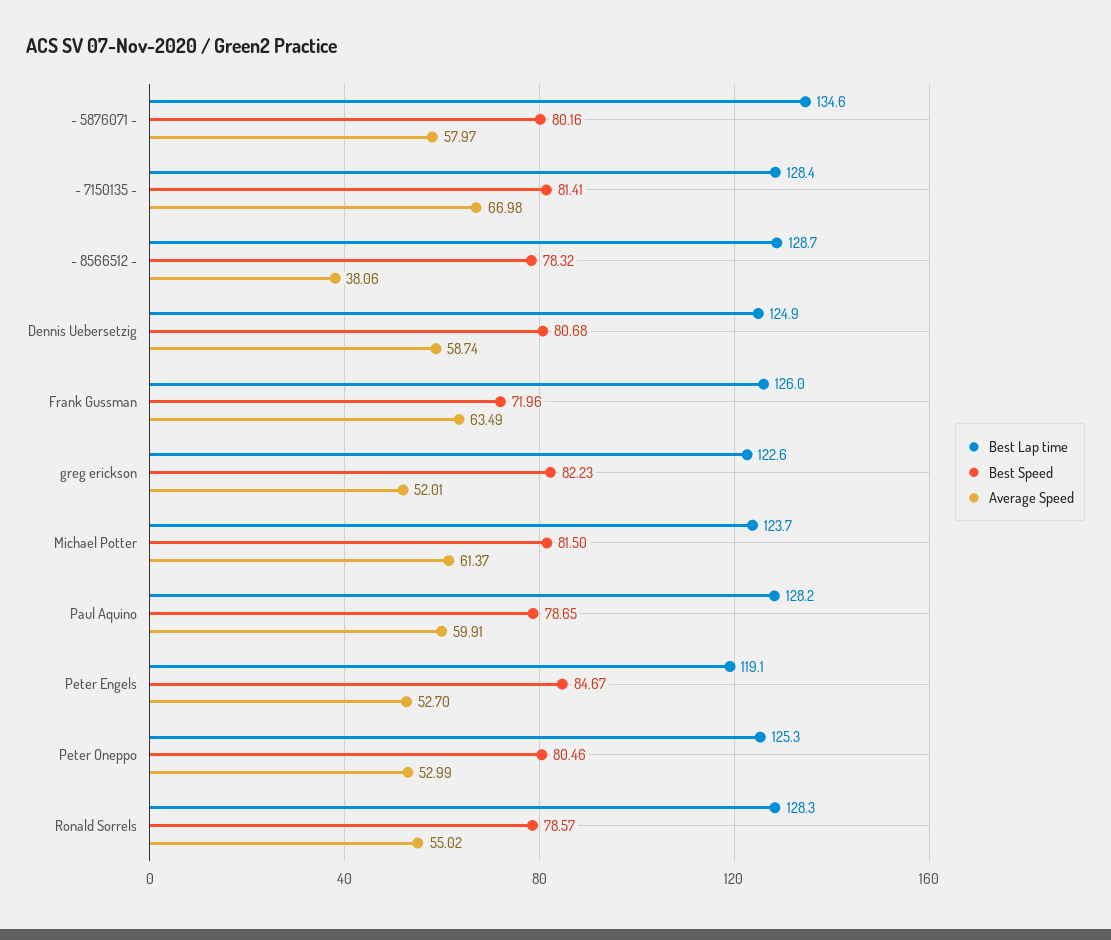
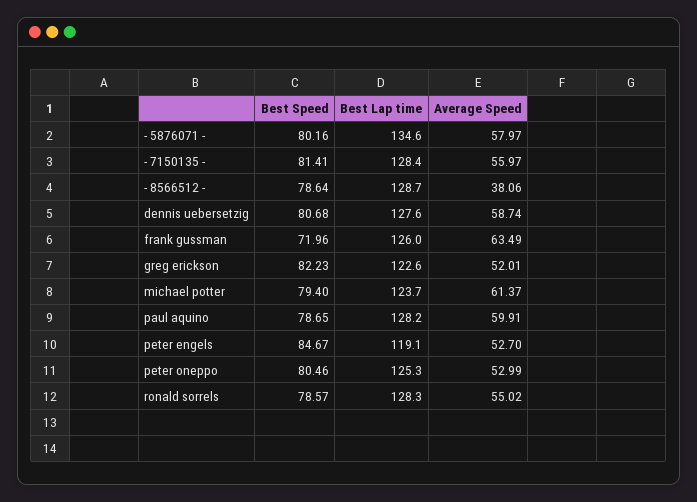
  {
    "Best Lap time": {
      "- 5876071 -": 134.6,
      "- 7150135 -": 128.4,
      "- 8566512 -": 128.7,
-     "Dennis Uebersetzig": 124.9,
+     "Dennis Uebersetzig": 127.6,
      "Frank Gussman": 126,
      "greg erickson": 122.6,
      "Michael Potter": 123.7,
      "Paul Aquino": 128.2,
      "Peter Engels": 119.1,
      "Peter Oneppo": 125.3,
      "Ronald Sorrels": 128.3
    },
    "Best Speed": {
      "- 5876071 -": 80.16,
      "- 7150135 -": 81.41,
-     "- 8566512 -": 78.32,
+     "- 8566512 -": 78.64,
      "Dennis Uebersetzig": 80.68,
      "Frank Gussman": 71.96,
      "greg erickson": 82.23,
-     "Michael Potter": 81.5,
+     "Michael Potter": 79.4,
      "Paul Aquino": 78.65,
      "Peter Engels": 84.67,
      "Peter Oneppo": 80.46,
      "Ronald Sorrels": 78.57
    },
    "Average Speed": {
      "- 5876071 -": 57.97,
-     "- 7150135 -": 66.98,
+     "- 7150135 -": 55.97,
      "- 8566512 -": 38.06,
      "Dennis Uebersetzig": 58.74,
      "Frank Gussman": 63.49,
      "greg erickson": 52.01,
      "Michael Potter": 61.37,
      "Paul Aquino": 59.91,
      "Peter Engels": 52.7,
      "Peter Oneppo": 52.99,
      "Ronald Sorrels": 55.02
    }
  }

